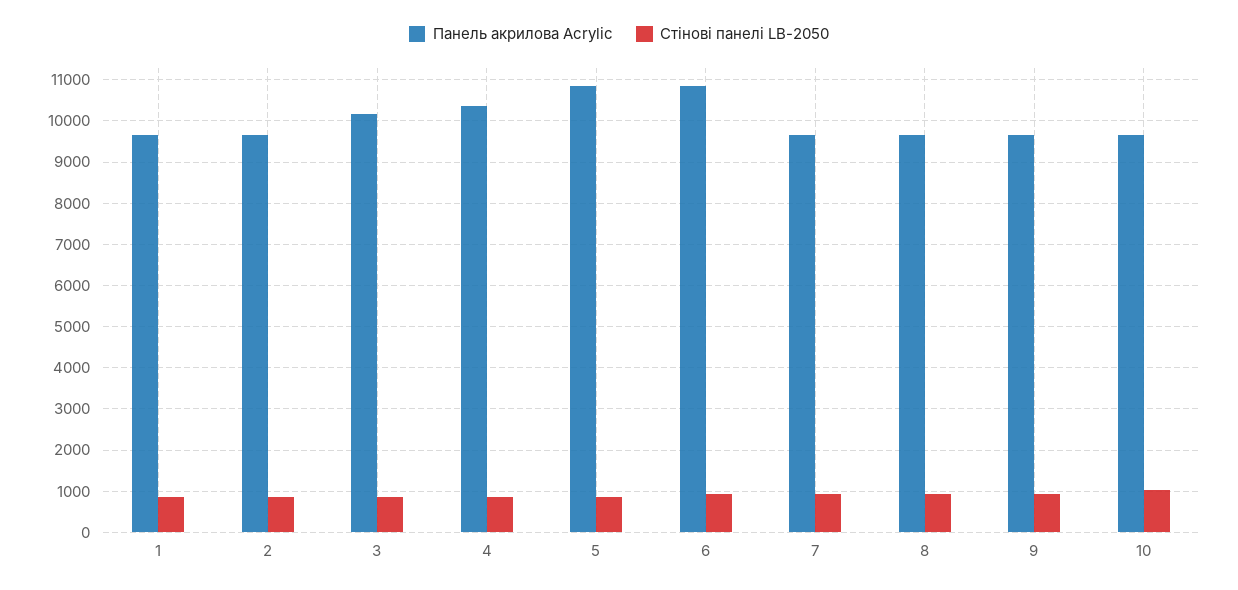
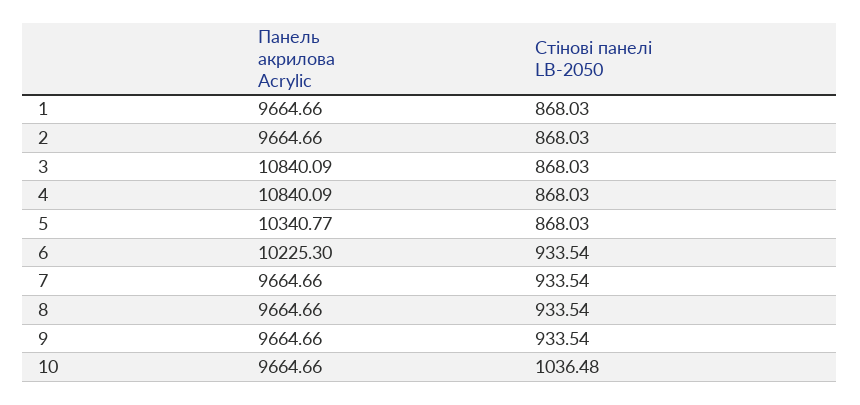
  {
    "Панель акрилова Acrylic": {
      "1": 9664.66,
      "2": 9664.66,
-     "3": 10200,
+     "3": 10840.09,
-     "4": 10400,
+     "4": 10840.09,
-     "5": 10800,
+     "5": 10340.77,
-     "6": 10800,
+     "6": 10225.3,
      "7": 9664.66,
      "8": 9664.66,
      "9": 9664.66,
      "10": 9664.66
    },
    "Стінові панелі LB-2050": {
      "1": 868.03,
      "2": 868.03,
      "3": 868.03,
      "4": 868.03,
      "5": 868.03,
      "6": 933.54,
      "7": 933.54,
      "8": 933.54,
      "9": 933.54,
      "10": 1036.48
    }
  }

